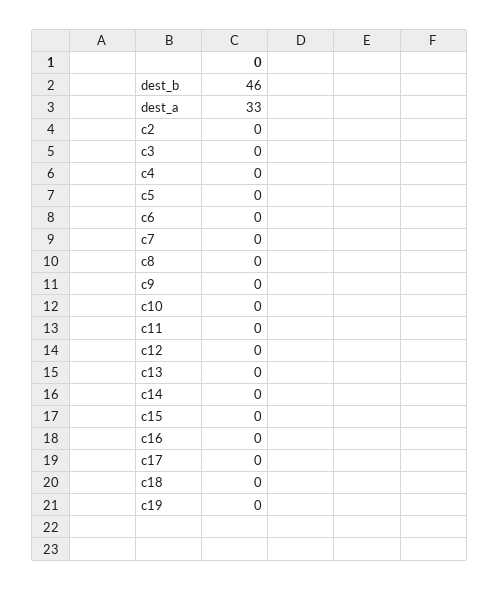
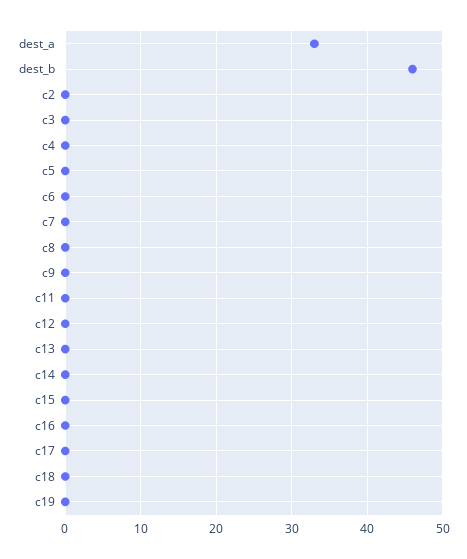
  {
    "dest_b": 46,
    "dest_a": 33,
    "c2": 0,
    "c3": 0,
    "c4": 0,
    "c5": 0,
    "c6": 0,
    "c7": 0,
    "c8": 0,
    "c9": 0,
-   "c10": 0,
    "c11": 0,
    "c12": 0,
    "c13": 0,
    "c14": 0,
    "c15": 0,
    "c16": 0,
    "c17": 0,
    "c18": 0,
    "c19": 0
  }

